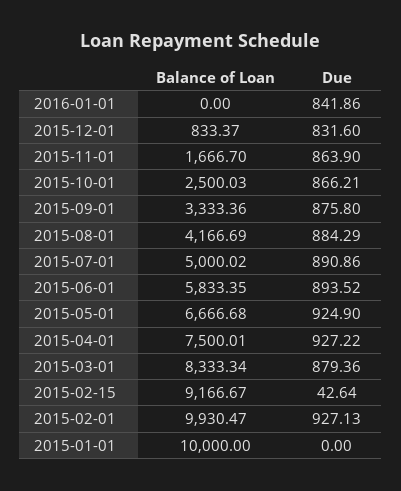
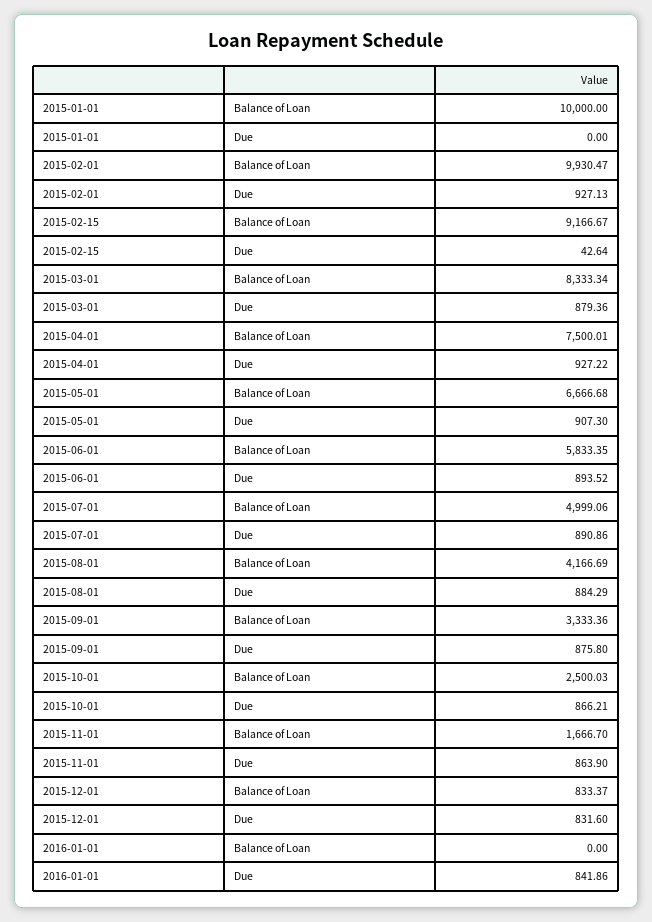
  {
    "Balance of Loan": {
      "2016-01-01": 0,
      "2015-12-01": 833.37,
      "2015-11-01": 1666.7,
      "2015-10-01": 2500.03,
      "2015-09-01": 3333.36,
      "2015-08-01": 4166.69,
-     "2015-07-01": 5000.02,
+     "2015-07-01": 4999.06,
      "2015-06-01": 5833.35,
      "2015-05-01": 6666.68,
      "2015-04-01": 7500.01,
      "2015-03-01": 8333.34,
      "2015-02-15": 9166.67,
      "2015-02-01": 9930.47,
      "2015-01-01": 10000
    },
    "Due": {
      "2016-01-01": 841.86,
      "2015-12-01": 831.6,
      "2015-11-01": 863.9,
      "2015-10-01": 866.21,
      "2015-09-01": 875.8,
      "2015-08-01": 884.29,
      "2015-07-01": 890.86,
      "2015-06-01": 893.52,
-     "2015-05-01": 924.9,
+     "2015-05-01": 907.3,
      "2015-04-01": 927.22,
      "2015-03-01": 879.36,
      "2015-02-15": 42.64,
      "2015-02-01": 927.13,
      "2015-01-01": 0
    }
  }

